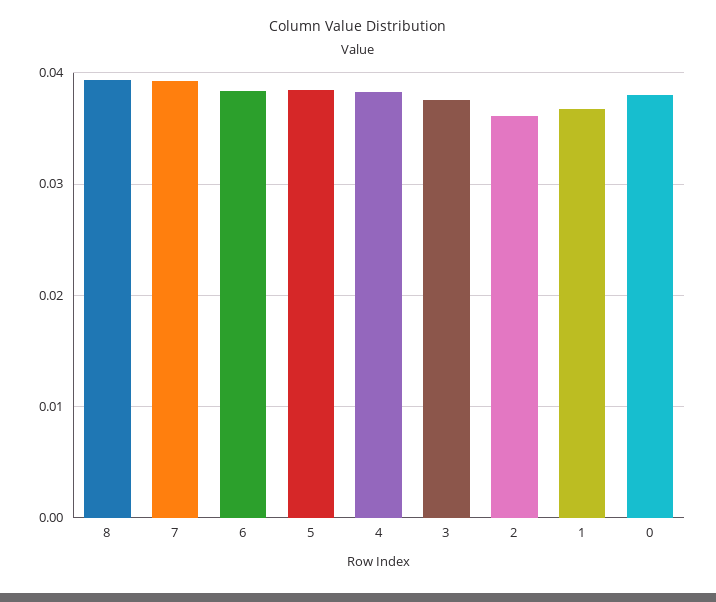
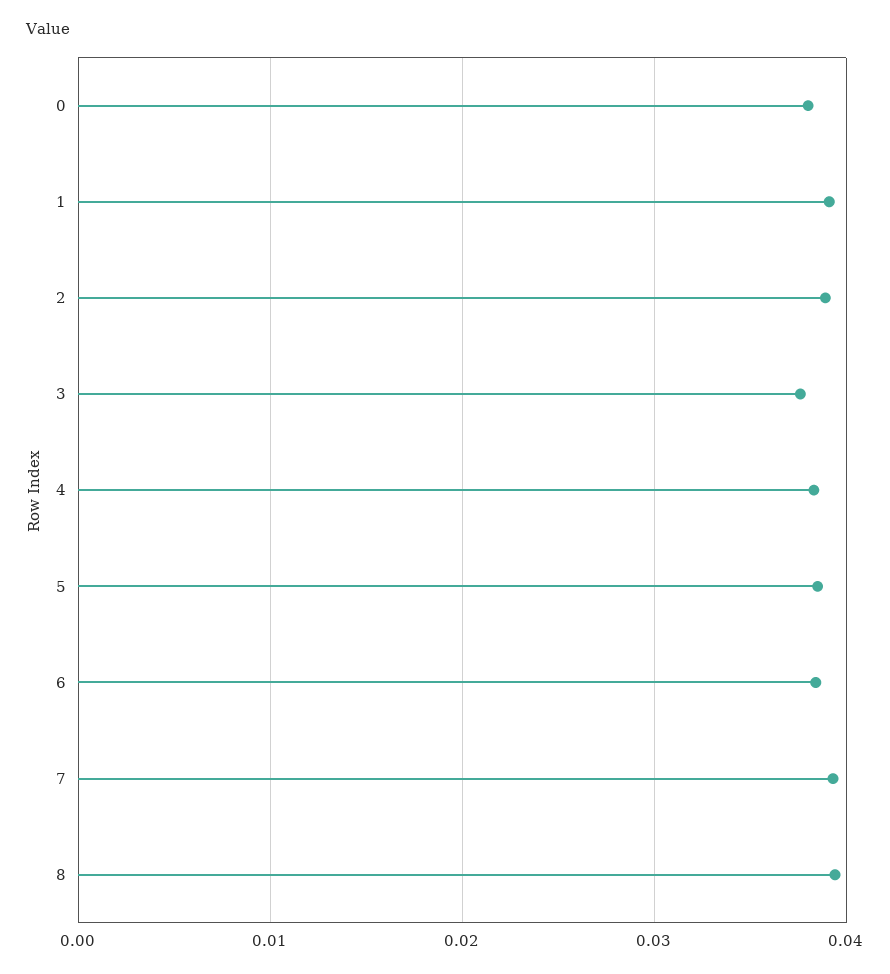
  {
    "8": 0.039,
    "7": 0.039,
    "6": 0.038,
    "5": 0.039,
    "4": 0.038,
    "3": 0.038,
-   "2": 0.036,
+   "2": 0.039,
-   "1": 0.037,
+   "1": 0.039,
    "0": 0.038
  }

